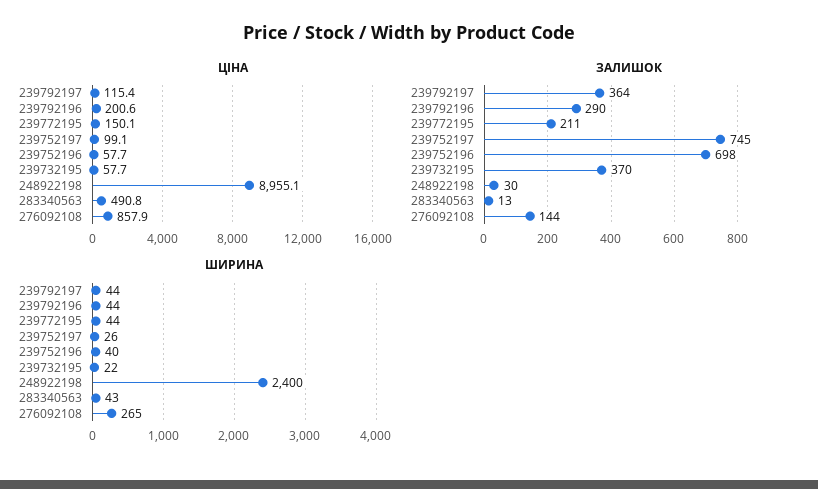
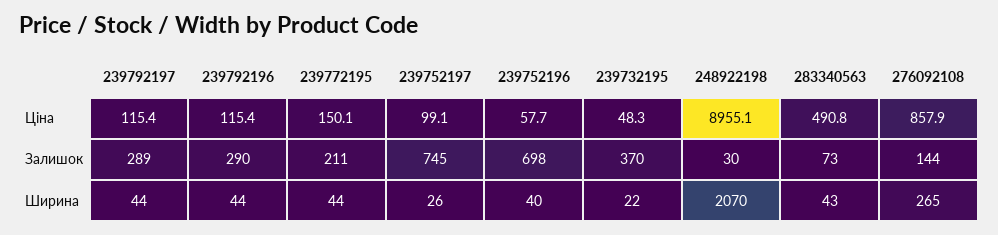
  {
    "ЦІНА": {
      "239792197": 115.4,
-     "239792196": 200.6,
+     "239792196": 115.4,
      "239772195": 150.1,
      "239752197": 99.1,
      "239752196": 57.7,
-     "239732195": 57.7,
+     "239732195": 48.3,
      "248922198": 8955.1,
      "283340563": 490.8,
      "276092108": 857.9
    },
    "ЗАЛИШОК": {
-     "239792197": 364,
+     "239792197": 289,
      "239792196": 290,
      "239772195": 211,
      "239752197": 745,
      "239752196": 698,
      "239732195": 370,
      "248922198": 30,
-     "283340563": 13,
+     "283340563": 73,
      "276092108": 144
    },
    "ШИРИНА": {
      "239792197": 44,
      "239792196": 44,
      "239772195": 44,
      "239752197": 26,
      "239752196": 40,
      "239732195": 22,
-     "248922198": 2400,
+     "248922198": 2070,
      "283340563": 43,
      "276092108": 265
    }
  }

